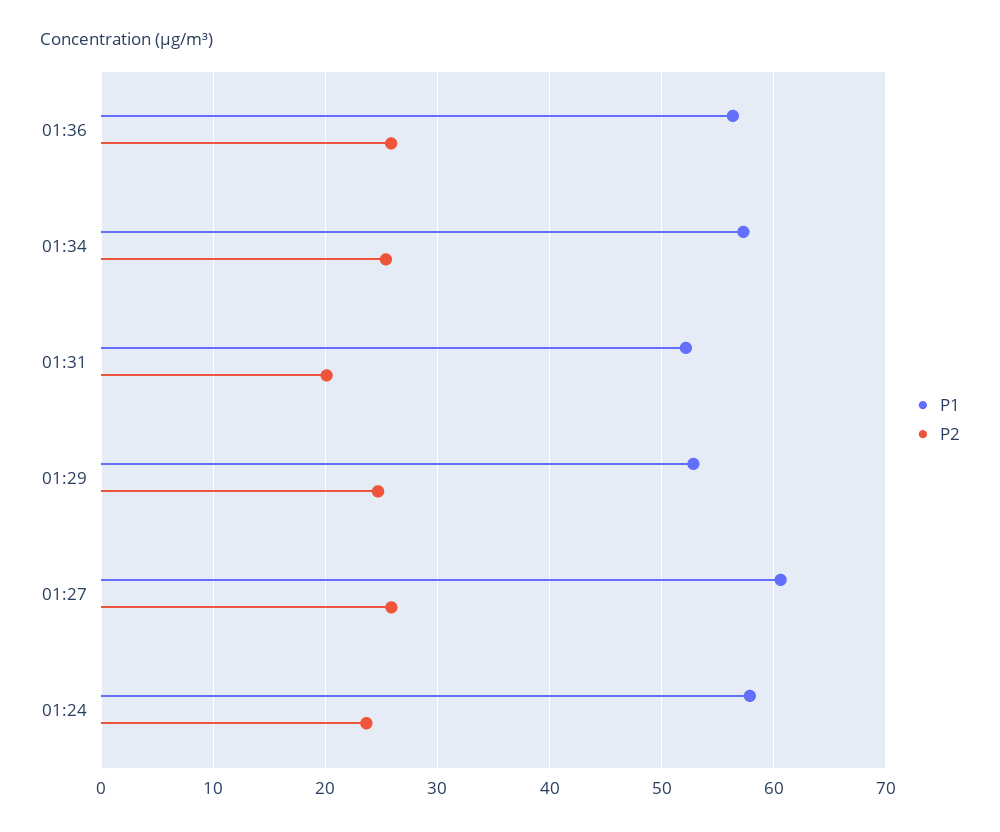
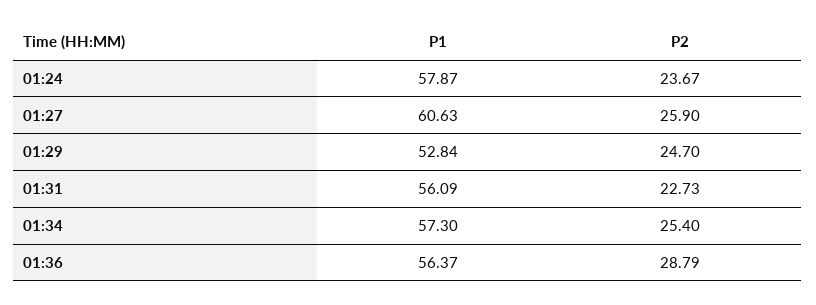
  {
    "P1": {
      "01:36": 56.37,
      "01:34": 57.3,
-     "01:31": 52,
+     "01:31": 56.09,
      "01:29": 52.84,
      "01:27": 60.63,
      "01:24": 57.87
    },
    "P2": {
-     "01:36": 26,
+     "01:36": 28.79,
      "01:34": 25.4,
-     "01:31": 20,
+     "01:31": 22.73,
      "01:29": 24.7,
      "01:27": 25.9,
      "01:24": 23.67
    }
  }

